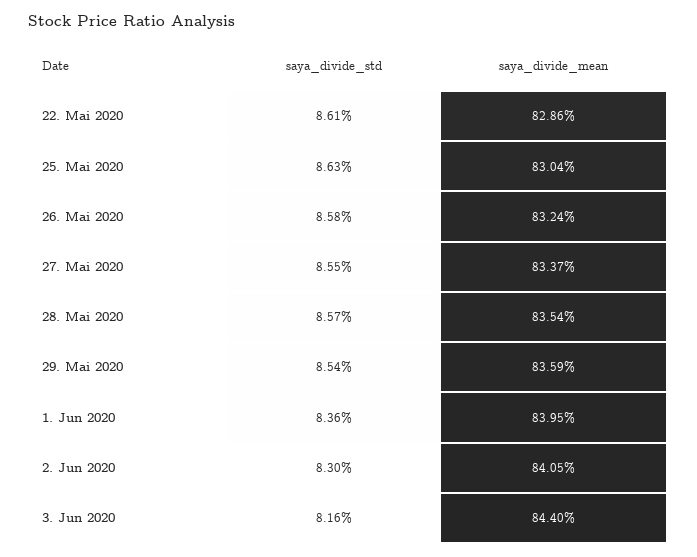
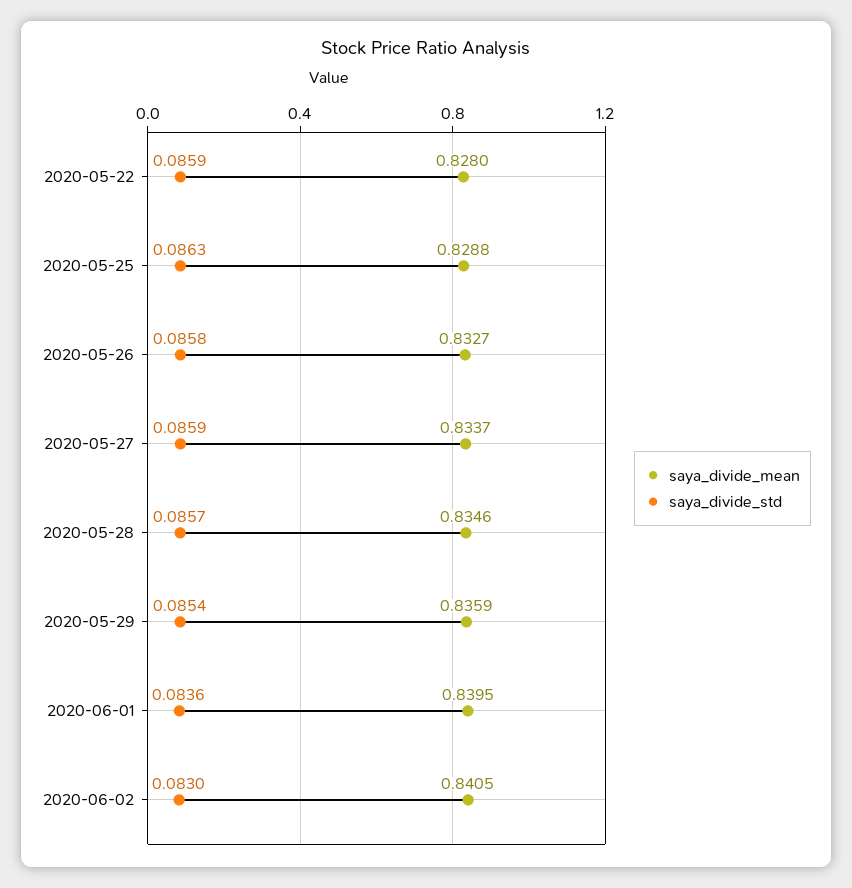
  {
    "saya_divide_std": {
-     "22. Mai 2020": 0.0861,
+     "22. Mai 2020": 0.0859,
      "25. Mai 2020": 0.0863,
      "26. Mai 2020": 0.0858,
-     "27. Mai 2020": 0.0855,
+     "27. Mai 2020": 0.0859,
      "28. Mai 2020": 0.0857,
      "29. Mai 2020": 0.0854,
      "1. Jun 2020": 0.0836,
-     "2. Jun 2020": 0.083,
+     "2. Jun 2020": 0.083
-     "3. Jun 2020": 0.0816
    },
    "saya_divide_mean": {
-     "22. Mai 2020": 0.8286,
+     "22. Mai 2020": 0.828,
-     "25. Mai 2020": 0.8304,
+     "25. Mai 2020": 0.8288,
-     "26. Mai 2020": 0.8324,
+     "26. Mai 2020": 0.8327,
      "27. Mai 2020": 0.8337,
-     "28. Mai 2020": 0.8354,
+     "28. Mai 2020": 0.8346,
      "29. Mai 2020": 0.8359,
      "1. Jun 2020": 0.8395,
-     "2. Jun 2020": 0.8405,
+     "2. Jun 2020": 0.8405
-     "3. Jun 2020": 0.844
    }
  }

